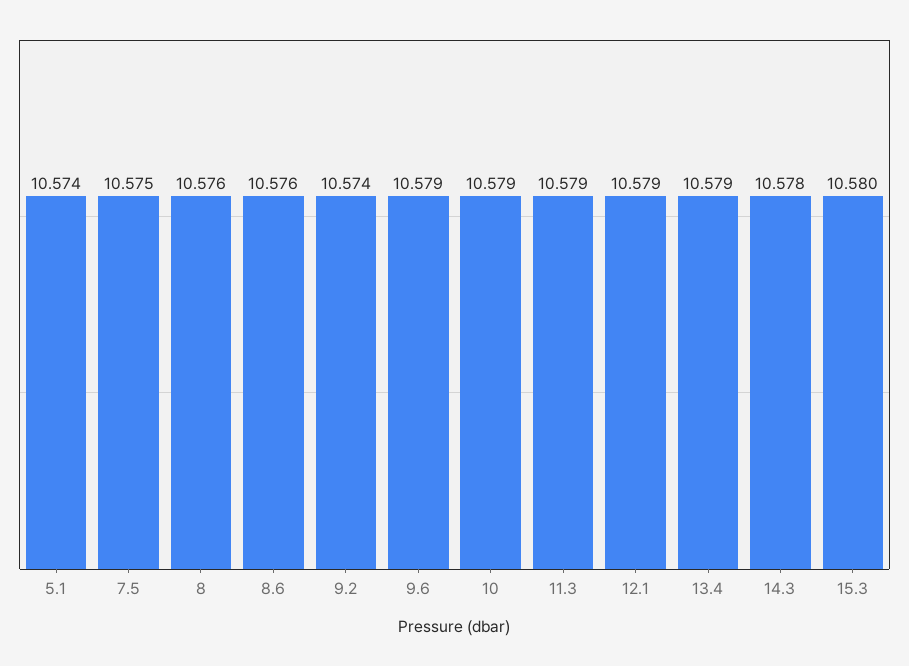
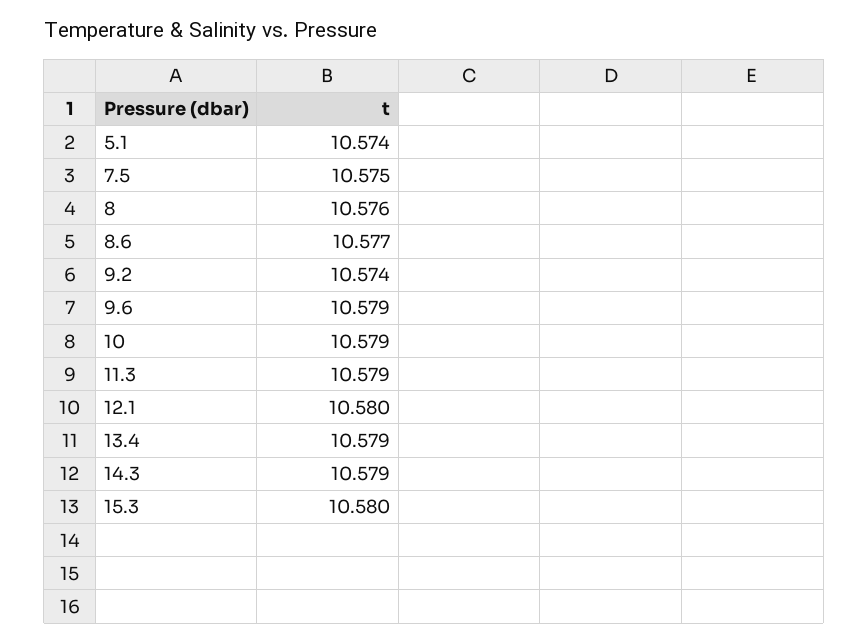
  {
    "5.1": 10.574,
    "7.5": 10.575,
    "8": 10.576,
-   "8.6": 10.576,
+   "8.6": 10.577,
    "9.2": 10.574,
    "9.6": 10.579,
    "10": 10.579,
    "11.3": 10.579,
-   "12.1": 10.579,
+   "12.1": 10.58,
    "13.4": 10.579,
-   "14.3": 10.578,
+   "14.3": 10.579,
    "15.3": 10.58
  }

